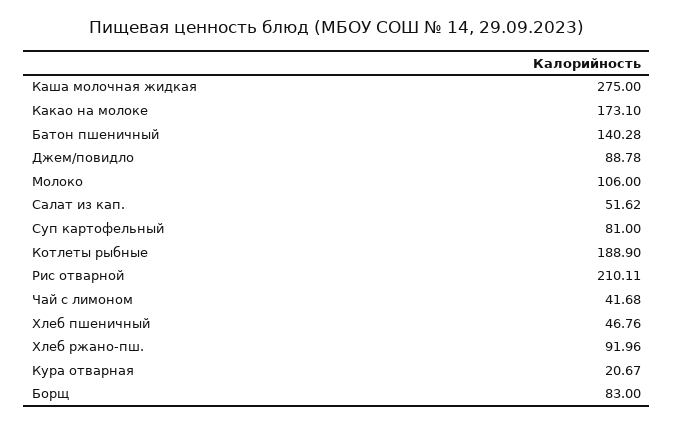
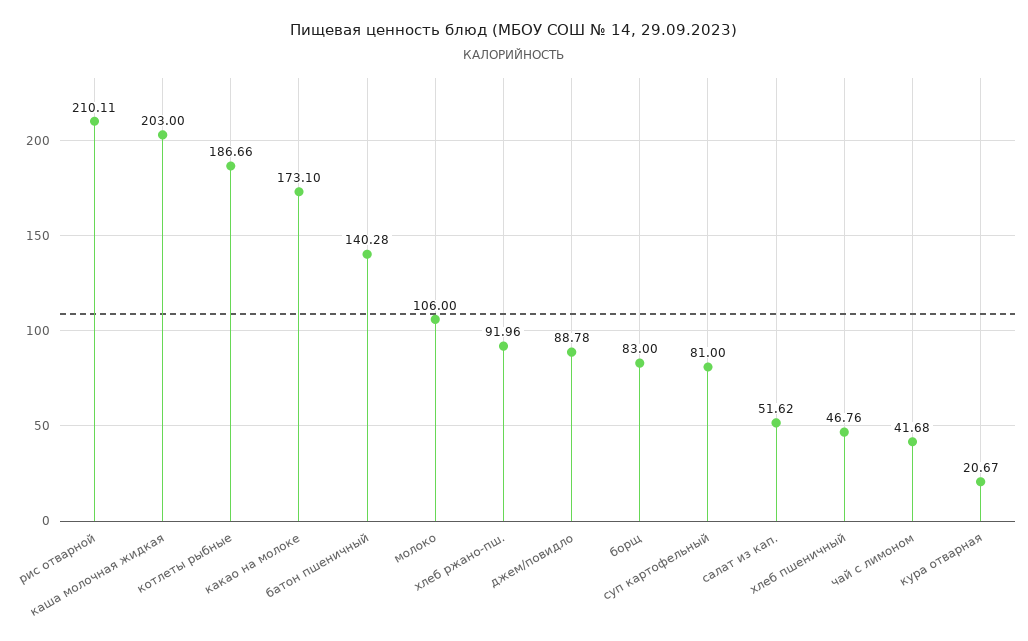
  {
-   "Каша молочная жидкая": 275,
+   "Каша молочная жидкая": 203,
    "Какао на молоке": 173.1,
    "Батон пшеничный": 140.28,
    "Джем/повидло": 88.78,
    "Молоко": 106,
    "Салат из кап.": 51.62,
    "Суп картофельный": 81,
-   "Котлеты рыбные": 188.9,
+   "Котлеты рыбные": 186.66,
    "Рис отварной": 210.11,
    "Чай с лимоном": 41.68,
    "Хлеб пшеничный": 46.76,
    "Хлеб ржано-пш.": 91.96,
    "Кура отварная": 20.67,
    "Борщ": 83
  }

